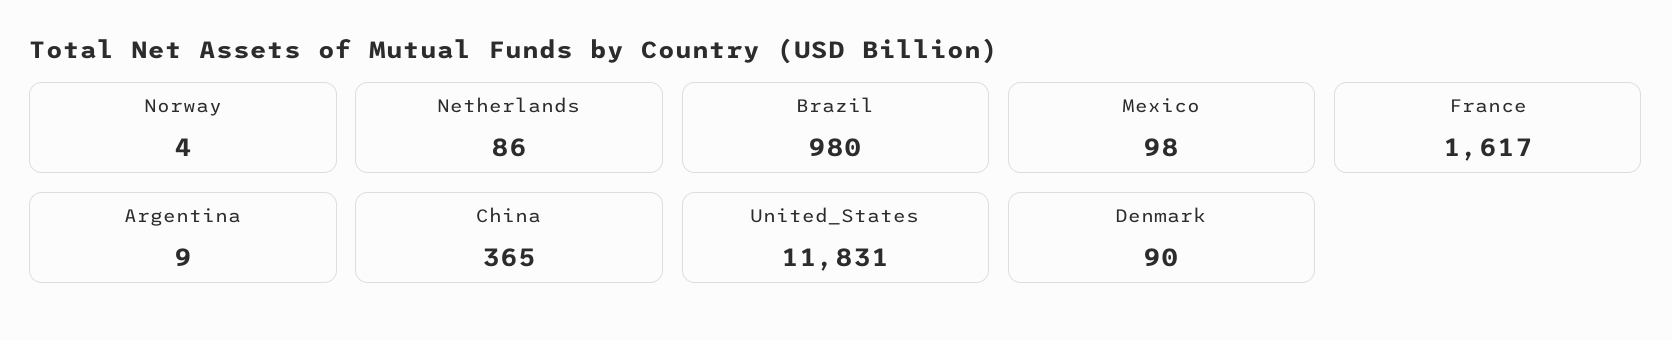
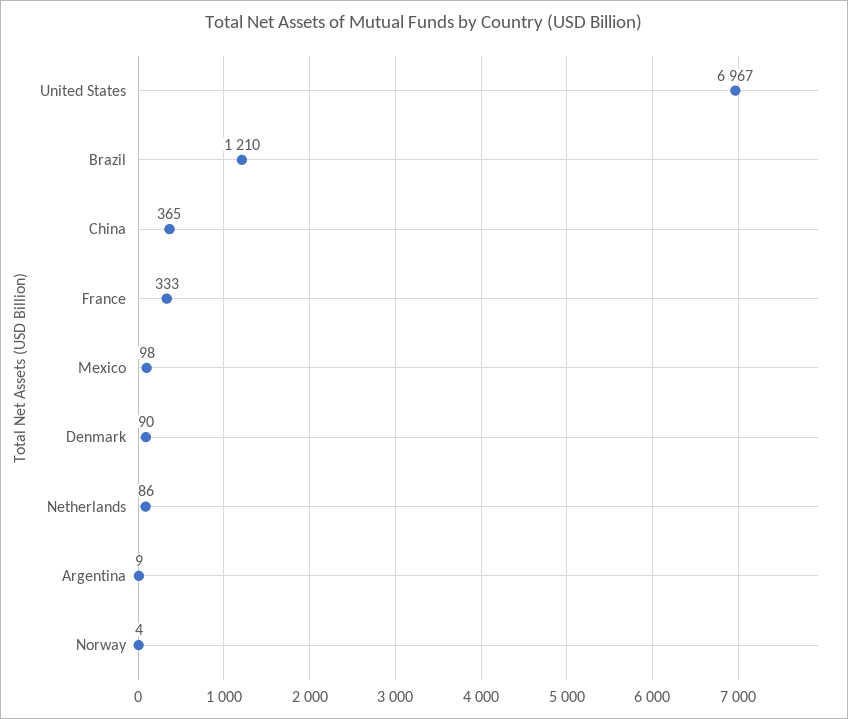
  {
    "Norway": 4,
    "Netherlands": 86,
-   "Brazil": 980,
+   "Brazil": 1210,
    "Mexico": 98,
-   "France": 1617,
+   "France": 333,
    "Argentina": 9,
    "China": 365,
-   "United_States": 11831,
+   "United_States": 6967,
    "Denmark": 90
  }

